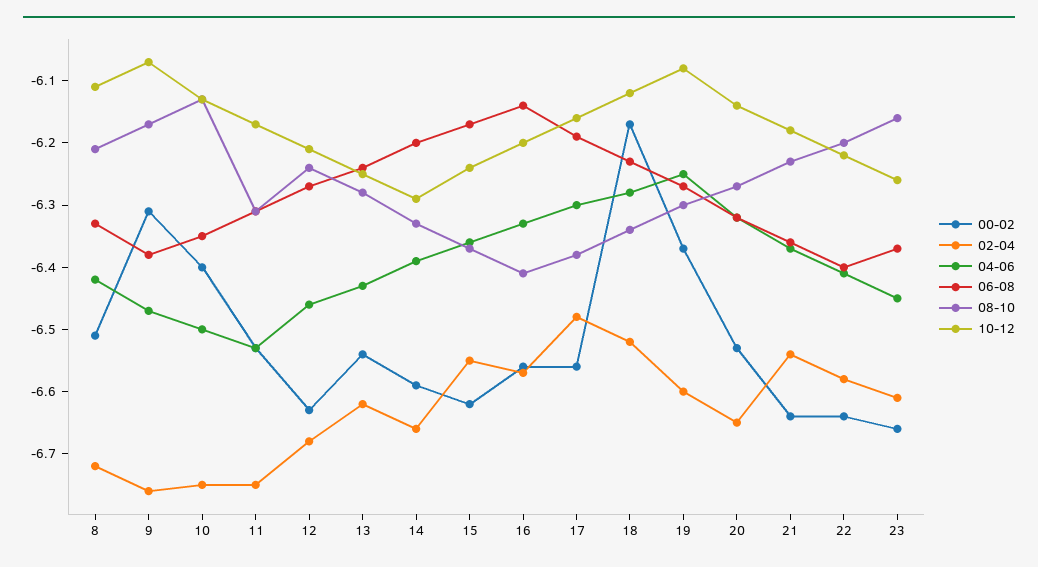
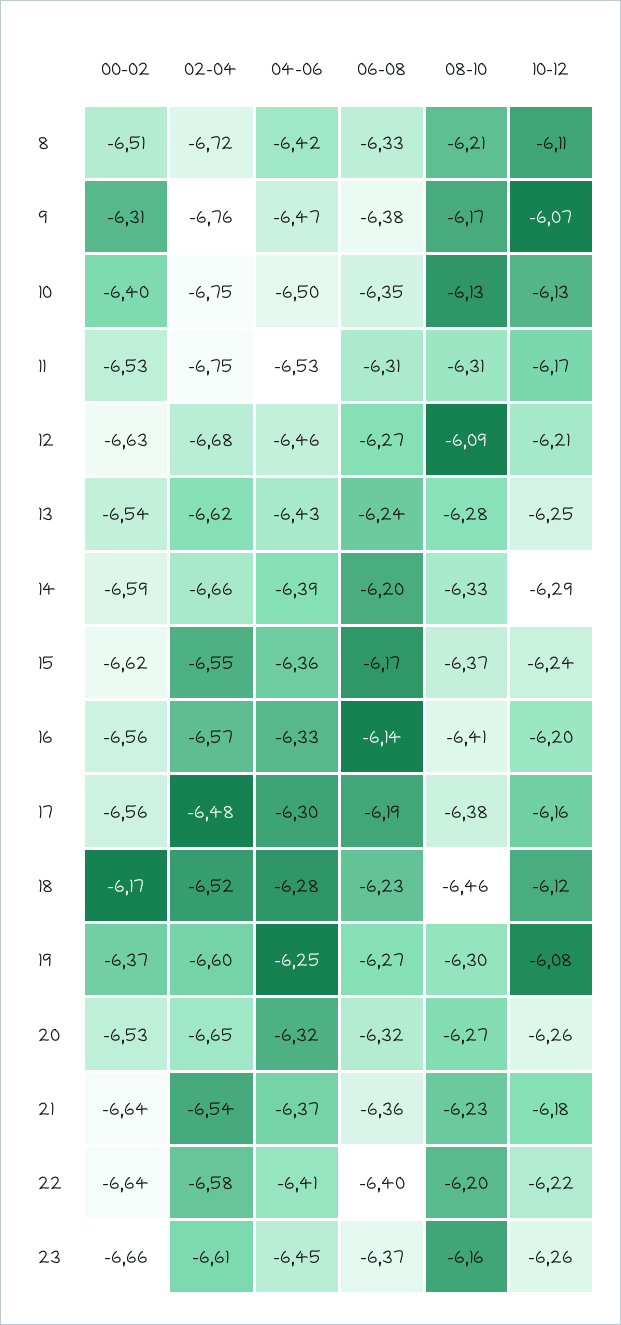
  {
    "00-02": {
      "8": -6.51,
      "9": -6.31,
      "10": -6.4,
      "11": -6.53,
      "12": -6.63,
      "13": -6.54,
      "14": -6.59,
      "15": -6.62,
      "16": -6.56,
      "17": -6.56,
      "18": -6.17,
      "19": -6.37,
      "20": -6.53,
      "21": -6.64,
      "22": -6.64,
      "23": -6.66
    },
    "02-04": {
      "8": -6.72,
      "9": -6.76,
      "10": -6.75,
      "11": -6.75,
      "12": -6.68,
      "13": -6.62,
      "14": -6.66,
      "15": -6.55,
      "16": -6.57,
      "17": -6.48,
      "18": -6.52,
      "19": -6.6,
      "20": -6.65,
      "21": -6.54,
      "22": -6.58,
      "23": -6.61
    },
    "04-06": {
      "8": -6.42,
      "9": -6.47,
      "10": -6.5,
      "11": -6.53,
      "12": -6.46,
      "13": -6.43,
      "14": -6.39,
      "15": -6.36,
      "16": -6.33,
      "17": -6.3,
      "18": -6.28,
      "19": -6.25,
      "20": -6.32,
      "21": -6.37,
      "22": -6.41,
      "23": -6.45
    },
    "06-08": {
      "8": -6.33,
      "9": -6.38,
      "10": -6.35,
      "11": -6.31,
      "12": -6.27,
      "13": -6.24,
      "14": -6.2,
      "15": -6.17,
      "16": -6.14,
      "17": -6.19,
      "18": -6.23,
      "19": -6.27,
      "20": -6.32,
      "21": -6.36,
      "22": -6.4,
      "23": -6.37
    },
    "08-10": {
      "8": -6.21,
      "9": -6.17,
      "10": -6.13,
      "11": -6.31,
-     "12": -6.25,
+     "12": -6.09,
      "13": -6.28,
      "14": -6.33,
      "15": -6.37,
      "16": -6.41,
      "17": -6.38,
-     "18": -6.35,
+     "18": -6.46,
      "19": -6.3,
      "20": -6.27,
      "21": -6.23,
      "22": -6.2,
      "23": -6.16
    },
    "10-12": {
      "8": -6.11,
      "9": -6.07,
      "10": -6.13,
      "11": -6.17,
      "12": -6.21,
      "13": -6.25,
      "14": -6.29,
      "15": -6.24,
      "16": -6.2,
      "17": -6.16,
      "18": -6.12,
      "19": -6.08,
-     "20": -6.15,
+     "20": -6.26,
      "21": -6.18,
      "22": -6.22,
      "23": -6.26
    }
  }

